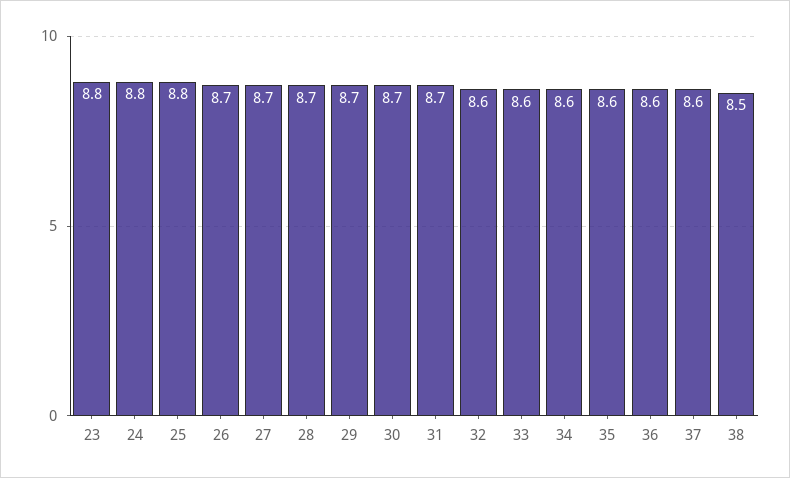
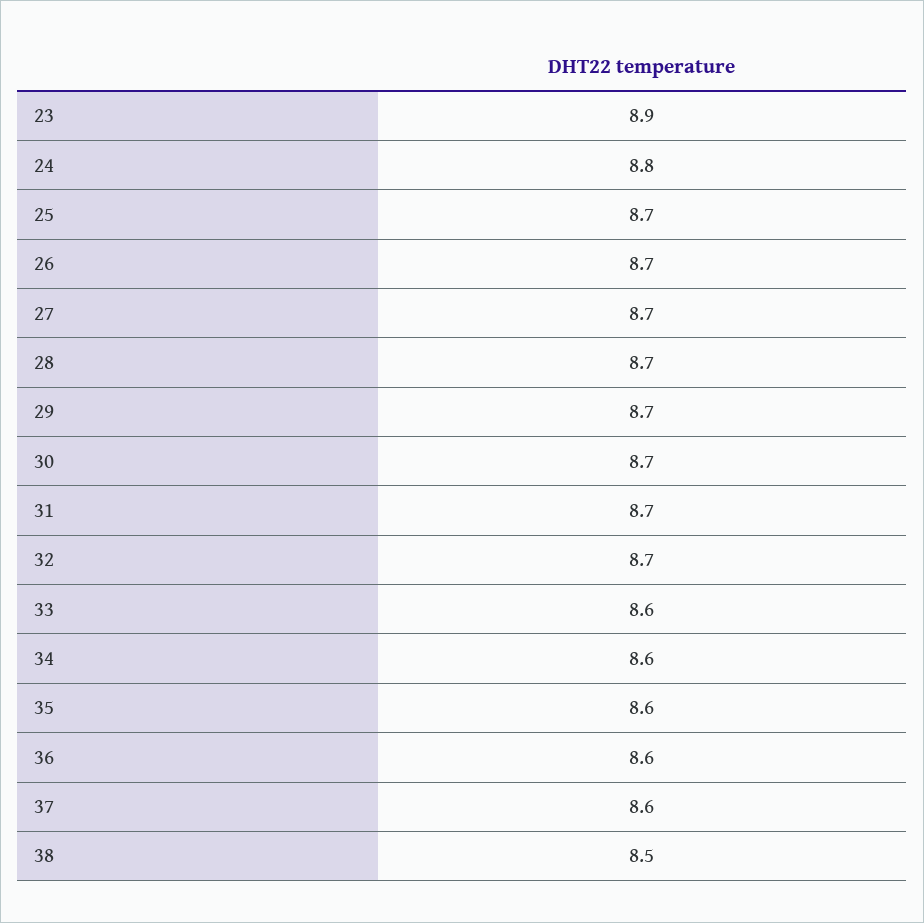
  {
-   "23": 8.8,
+   "23": 8.9,
    "24": 8.8,
-   "25": 8.8,
+   "25": 8.7,
    "26": 8.7,
    "27": 8.7,
    "28": 8.7,
    "29": 8.7,
    "30": 8.7,
    "31": 8.7,
-   "32": 8.6,
+   "32": 8.7,
    "33": 8.6,
    "34": 8.6,
    "35": 8.6,
    "36": 8.6,
    "37": 8.6,
    "38": 8.5
  }

